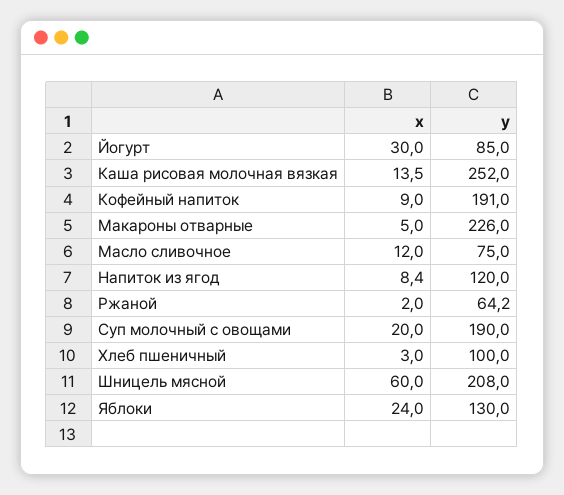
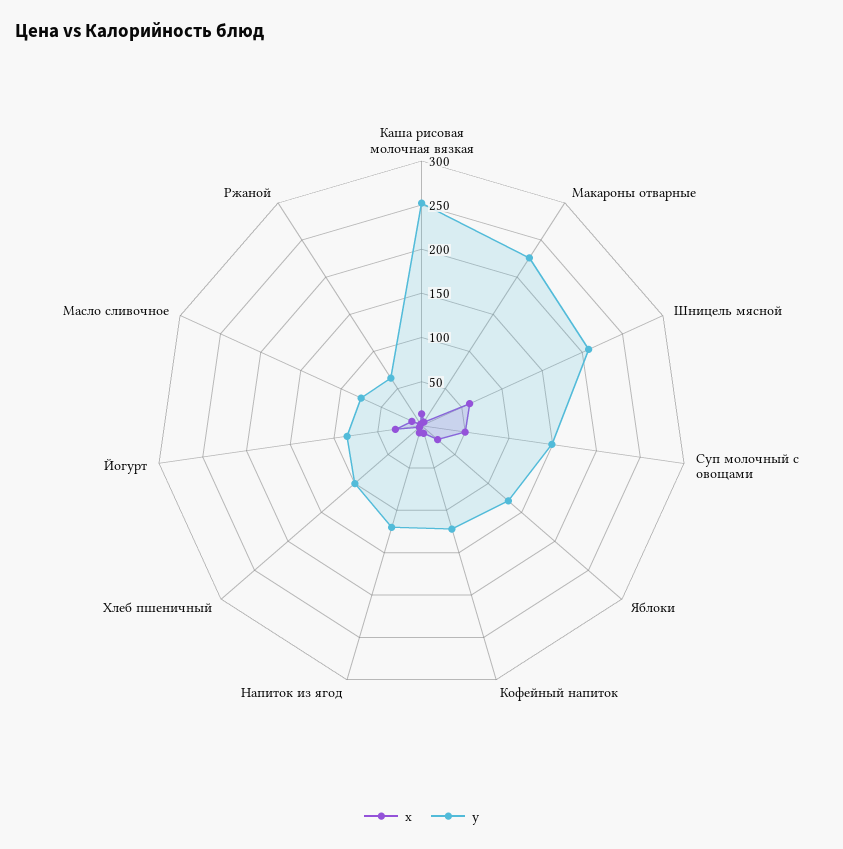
  {
    "x": {
      "Йогурт": 30,
      "Каша рисовая молочная вязкая": 13.5,
      "Кофейный напиток": 9,
      "Макароны отварные": 5,
      "Масло сливочное": 12,
      "Напиток из ягод": 8.4,
      "Ржаной": 2,
-     "Суп молочный с овощами": 20,
+     "Суп молочный с овощами": 50,
      "Хлеб пшеничный": 3,
      "Шницель мясной": 60,
      "Яблоки": 24
    },
    "y": {
      "Йогурт": 85,
      "Каша рисовая молочная вязкая": 252,
-     "Кофейный напиток": 191,
+     "Кофейный напиток": 120,
      "Макароны отварные": 226,
      "Масло сливочное": 75,
      "Напиток из ягод": 120,
      "Ржаной": 64.2,
-     "Суп молочный с овощами": 190,
+     "Суп молочный с овощами": 150,
      "Хлеб пшеничный": 100,
      "Шницель мясной": 208,
      "Яблоки": 130
    }
  }

